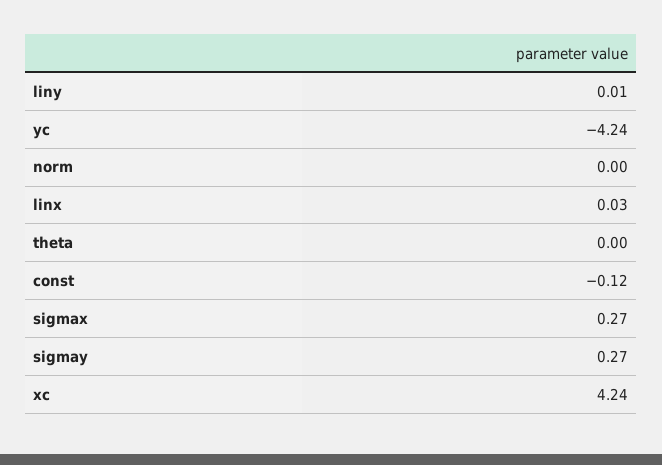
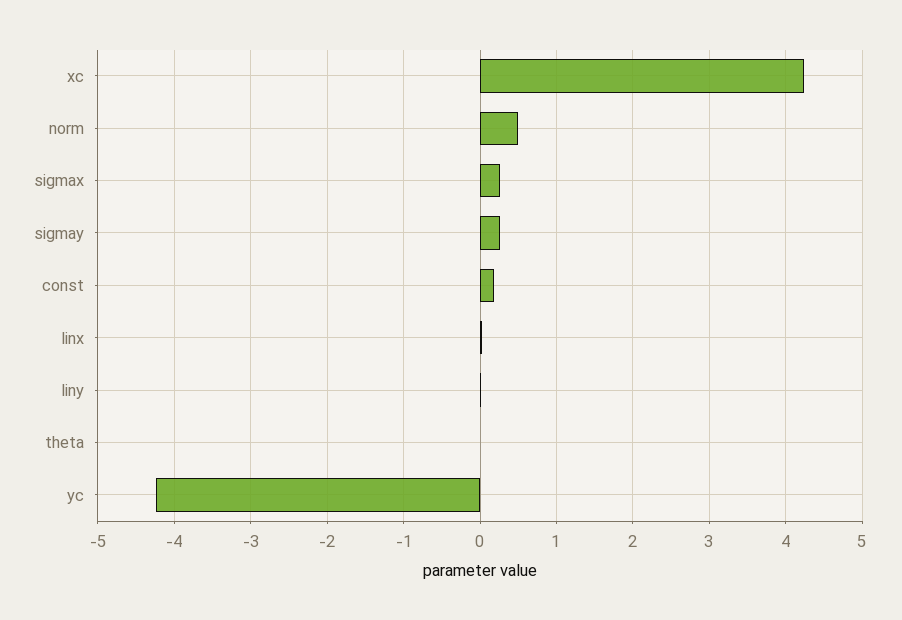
  {
    "liny": 0.01,
    "yc": -4.24,
-   "norm": 0,
+   "norm": 0.5,
    "linx": 0.03,
    "theta": 0,
-   "const": -0.12,
+   "const": 0.2,
    "sigmax": 0.27,
    "sigmay": 0.27,
    "xc": 4.24
  }

